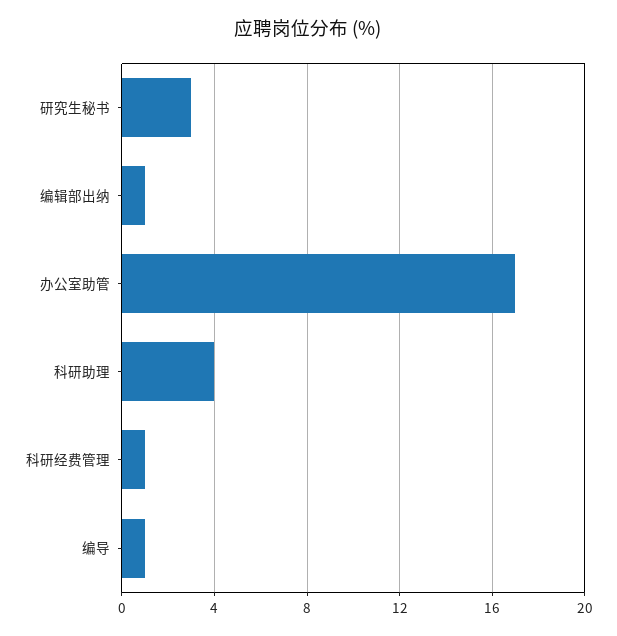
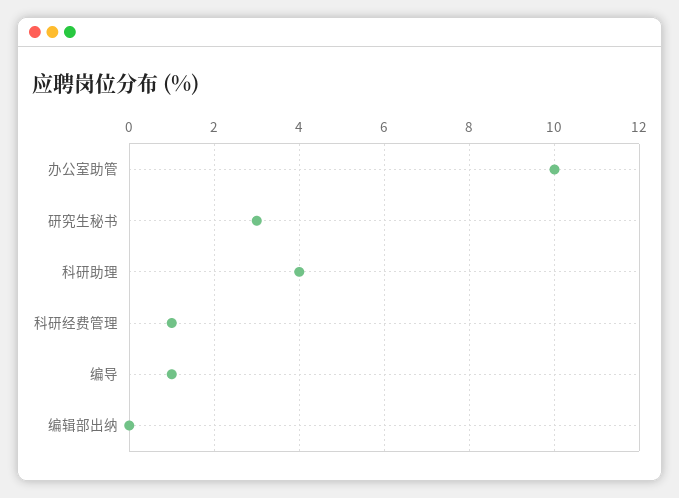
  {
    "研究生秘书": 3,
-   "编辑部出纳": 1,
+   "编辑部出纳": 0,
-   "办公室助管": 17,
+   "办公室助管": 10,
    "科研助理": 4,
    "科研经费管理": 1,
    "编导": 1
  }

